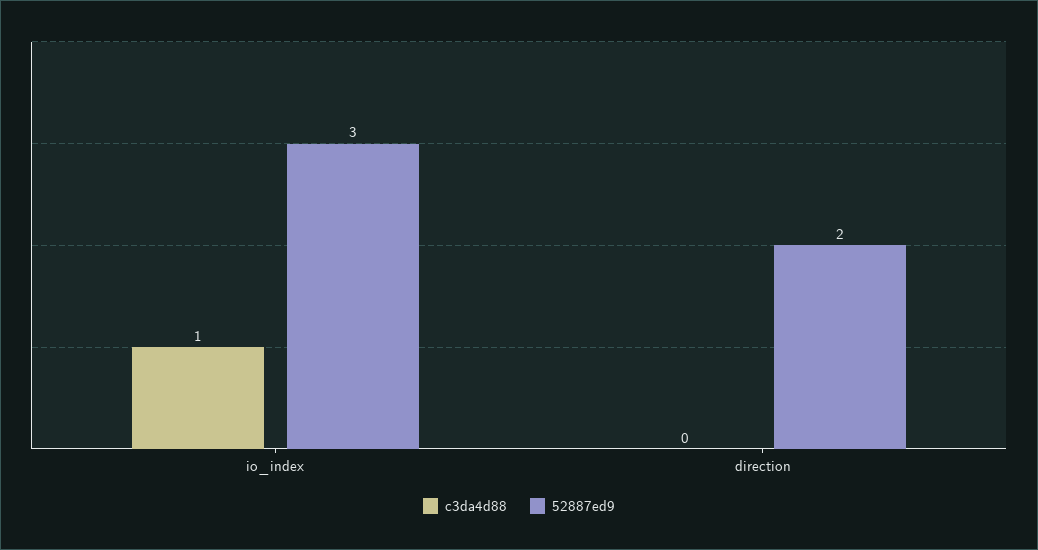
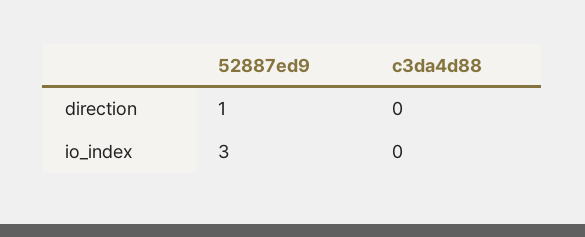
  {
    "c3da4d88": {
-     "io_index": 1,
+     "io_index": 0,
      "direction": 0
    },
    "52887ed9": {
      "io_index": 3,
-     "direction": 2
+     "direction": 1
    }
  }

